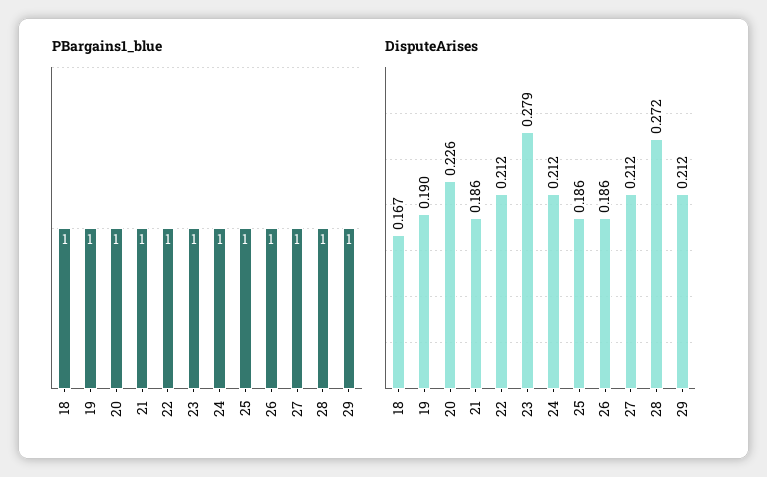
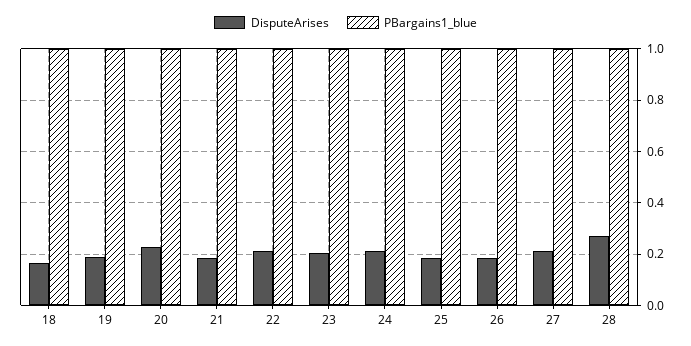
  {
    "PBargains1_blue": {
      "18": 1,
      "19": 1,
      "20": 1,
      "21": 1,
      "22": 1,
      "23": 1,
      "24": 1,
      "25": 1,
      "26": 1,
      "27": 1,
-     "28": 1,
+     "28": 1
-     "29": 1
    },
    "DisputeArises": {
      "18": 0.167,
      "19": 0.19,
      "20": 0.226,
      "21": 0.186,
      "22": 0.212,
-     "23": 0.279,
+     "23": 0.2,
      "24": 0.212,
      "25": 0.186,
      "26": 0.186,
      "27": 0.212,
-     "28": 0.272,
+     "28": 0.272
-     "29": 0.212
    }
  }

